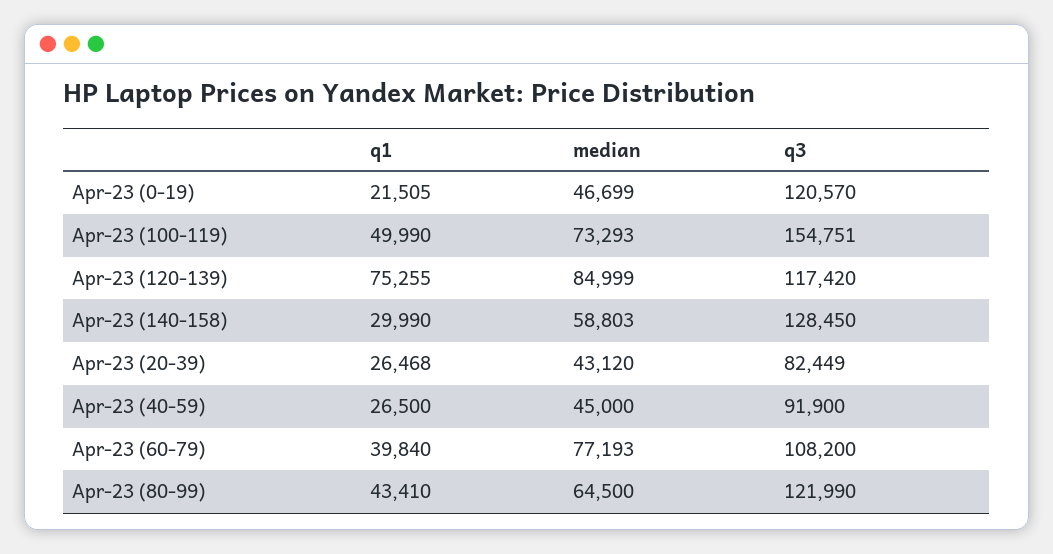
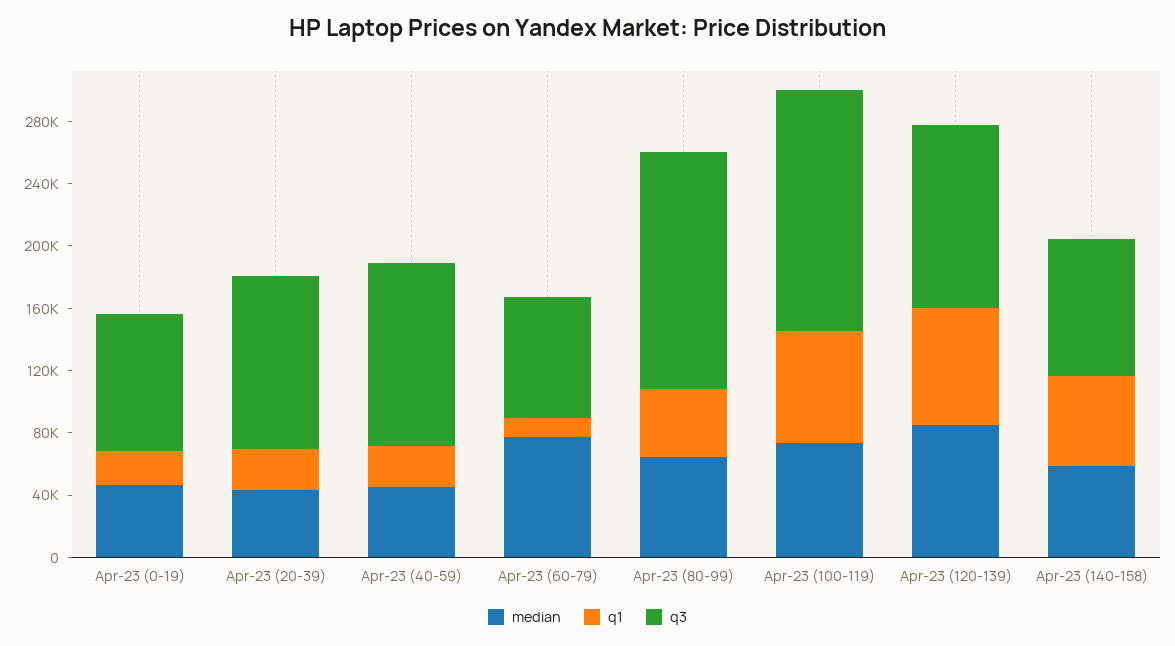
  {
    "q1": {
      "Apr-23 (0-19)": 21505,
-     "Apr-23 (100-119)": 49990,
+     "Apr-23 (100-119)": 70000,
      "Apr-23 (120-139)": 75255,
-     "Apr-23 (140-158)": 29990,
+     "Apr-23 (140-158)": 60000,
      "Apr-23 (20-39)": 26468,
      "Apr-23 (40-59)": 26500,
-     "Apr-23 (60-79)": 39840,
+     "Apr-23 (60-79)": 10000,
      "Apr-23 (80-99)": 43410
    },
    "median": {
      "Apr-23 (0-19)": 46699,
      "Apr-23 (100-119)": 73293,
      "Apr-23 (120-139)": 84999,
      "Apr-23 (140-158)": 58803,
      "Apr-23 (20-39)": 43120,
      "Apr-23 (40-59)": 45000,
      "Apr-23 (60-79)": 77193,
      "Apr-23 (80-99)": 64500
    },
    "q3": {
-     "Apr-23 (0-19)": 120570,
+     "Apr-23 (0-19)": 90000,
      "Apr-23 (100-119)": 154751,
      "Apr-23 (120-139)": 117420,
-     "Apr-23 (140-158)": 128450,
+     "Apr-23 (140-158)": 90000,
-     "Apr-23 (20-39)": 82449,
+     "Apr-23 (20-39)": 110000,
-     "Apr-23 (40-59)": 91900,
+     "Apr-23 (40-59)": 120000,
-     "Apr-23 (60-79)": 108200,
+     "Apr-23 (60-79)": 80000,
-     "Apr-23 (80-99)": 121990
+     "Apr-23 (80-99)": 150000
    }
  }

